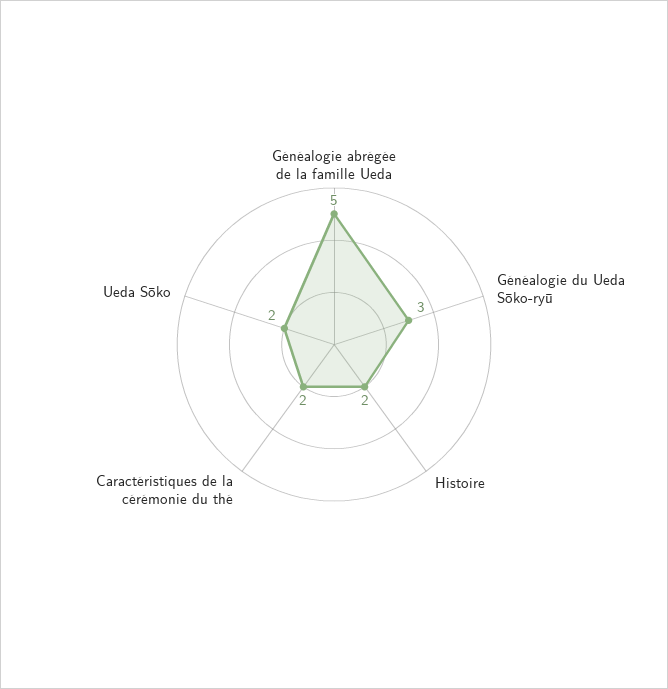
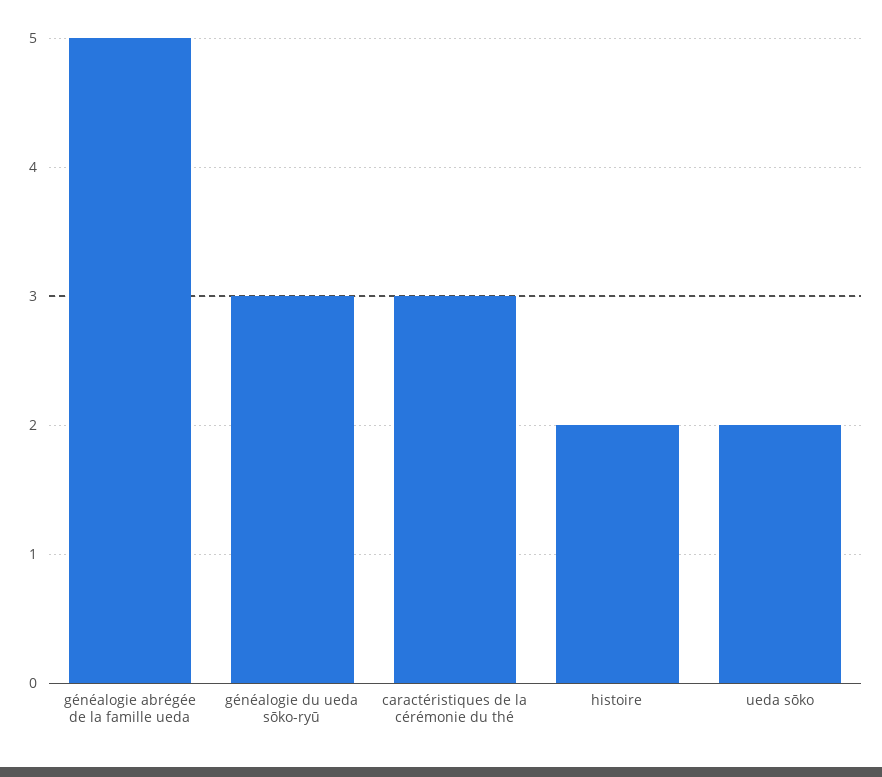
  {
    "Généalogie abrégée de la famille Ueda": 5,
    "Généalogie du Ueda Sōko-ryū": 3,
    "Histoire": 2,
-   "Caractéristiques de la cérémonie du thé": 2,
+   "Caractéristiques de la cérémonie du thé": 3,
    "Ueda Sōko": 2
  }

